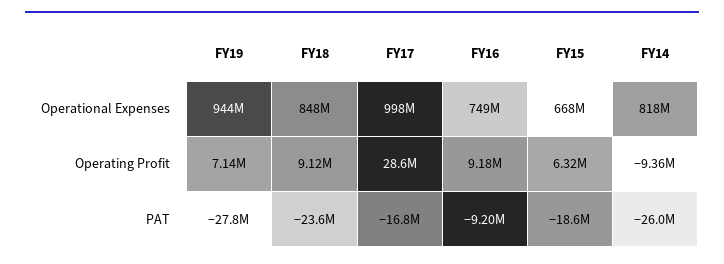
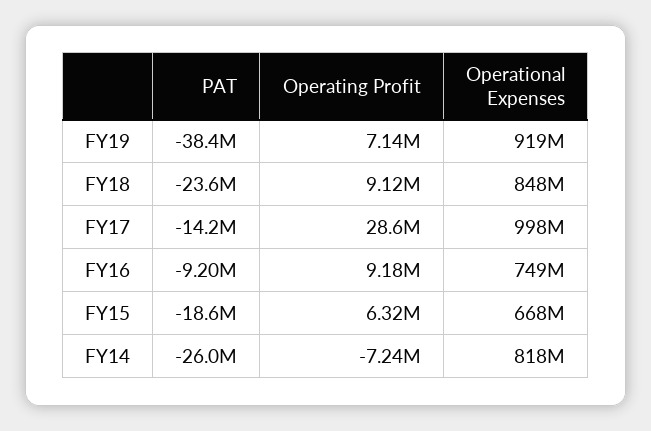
  {
    "FY19": {
-     "Operational Expenses": 944000000,
+     "Operational Expenses": 919000000,
      "Operating Profit": 7140000,
-     "PAT": -27800000
+     "PAT": -38400000
    },
    "FY18": {
      "Operational Expenses": 848000000,
      "Operating Profit": 9120000,
      "PAT": -23600000
    },
    "FY17": {
      "Operational Expenses": 998000000,
      "Operating Profit": 28600000,
-     "PAT": -16800000
+     "PAT": -14200000
    },
    "FY16": {
      "Operational Expenses": 749000000,
      "Operating Profit": 9180000,
      "PAT": -9200000
    },
    "FY15": {
      "Operational Expenses": 668000000,
      "Operating Profit": 6320000,
      "PAT": -18600000
    },
    "FY14": {
      "Operational Expenses": 818000000,
-     "Operating Profit": -9360000,
+     "Operating Profit": -7240000,
      "PAT": -26000000
    }
  }

